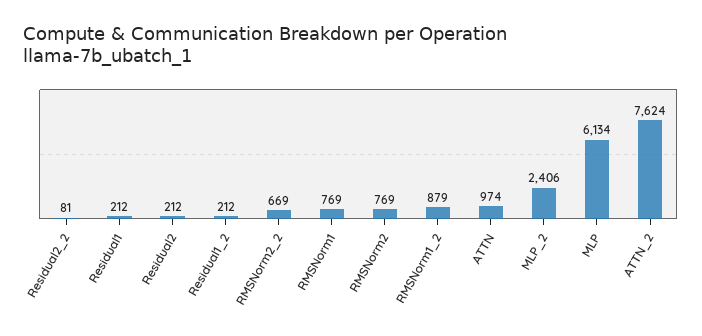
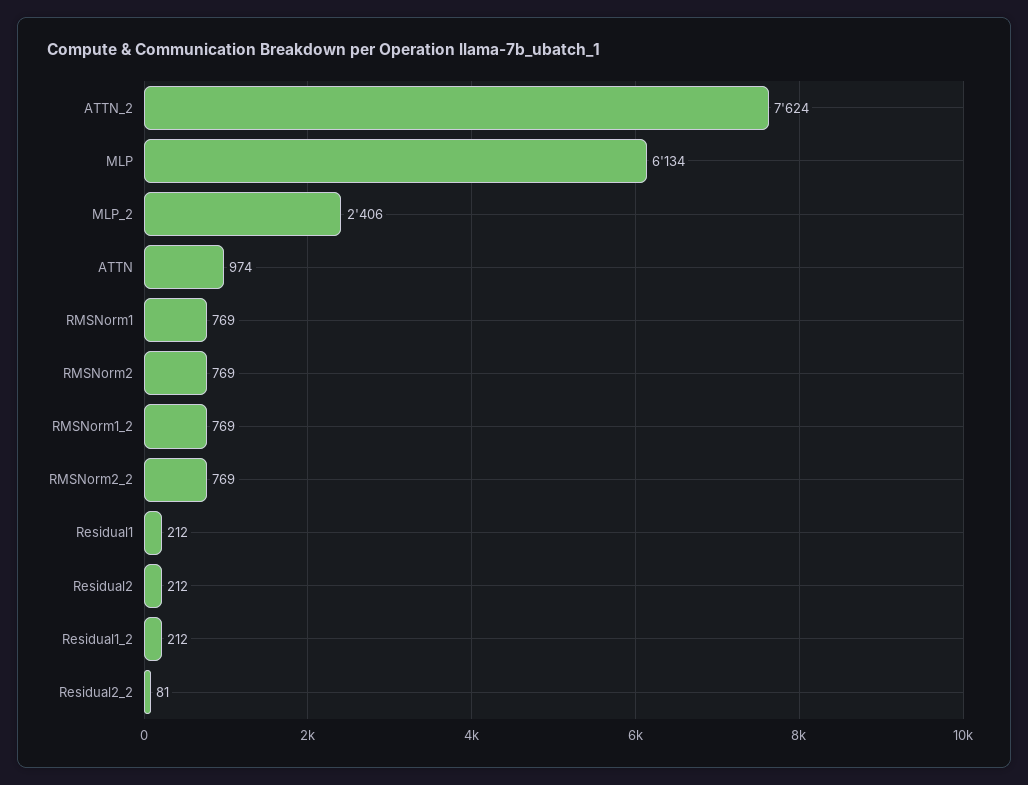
  {
    "Residual2_2": 81,
    "Residual1": 212,
    "Residual2": 212,
    "Residual1_2": 212,
-   "RMSNorm2_2": 669,
+   "RMSNorm2_2": 769,
    "RMSNorm1": 769,
    "RMSNorm2": 769,
-   "RMSNorm1_2": 879,
+   "RMSNorm1_2": 769,
    "ATTN": 974,
    "MLP_2": 2406,
    "MLP": 6134,
    "ATTN_2": 7624
  }

